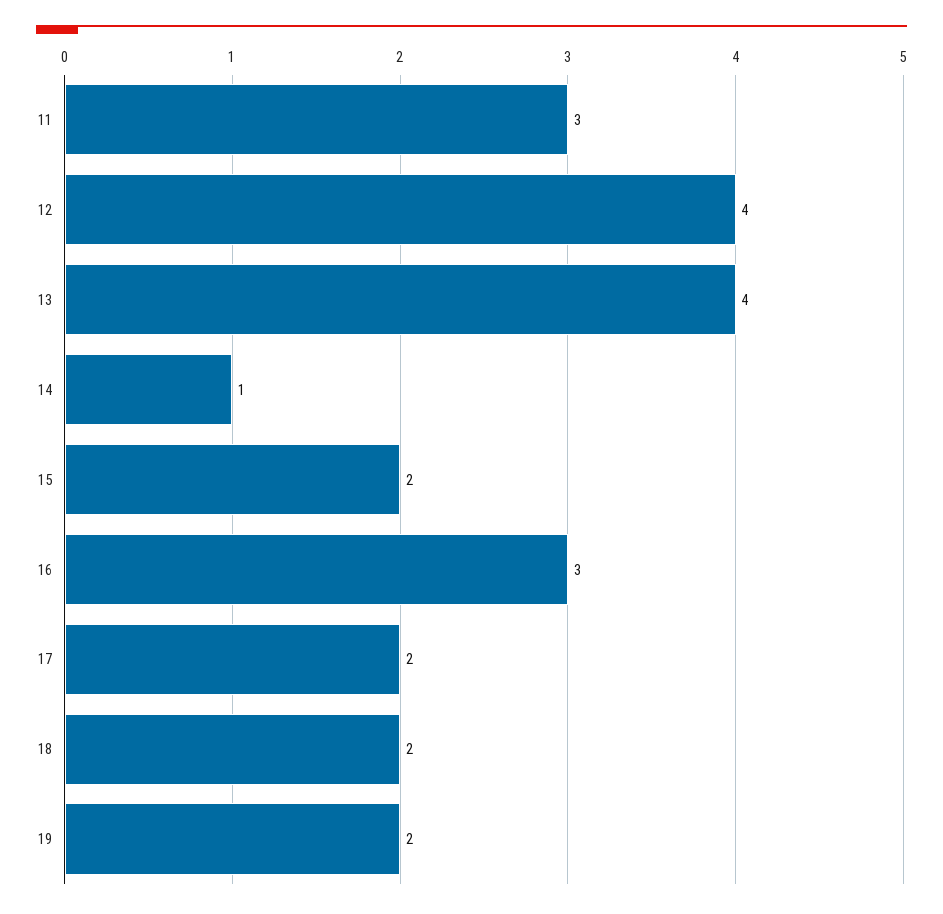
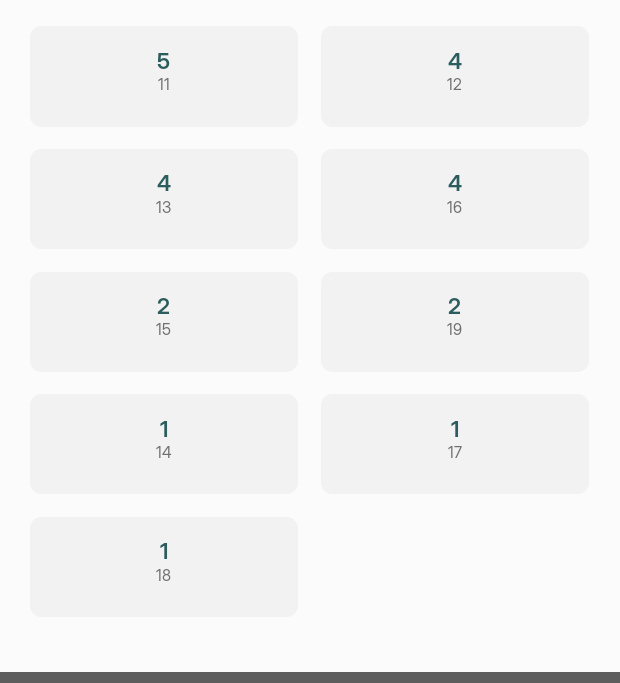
  {
-   "11": 3,
+   "11": 5,
    "12": 4,
    "13": 4,
    "14": 1,
    "15": 2,
-   "16": 3,
+   "16": 4,
-   "17": 2,
+   "17": 1,
-   "18": 2,
+   "18": 1,
    "19": 2
  }

